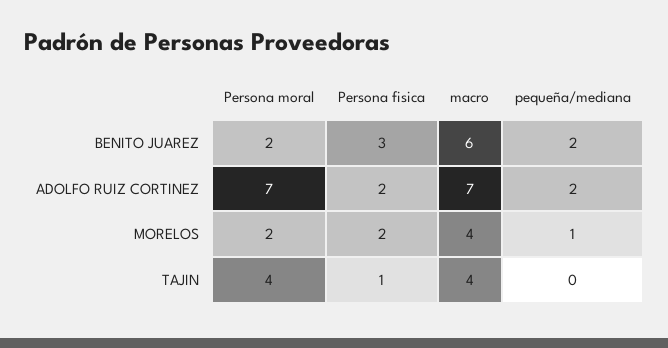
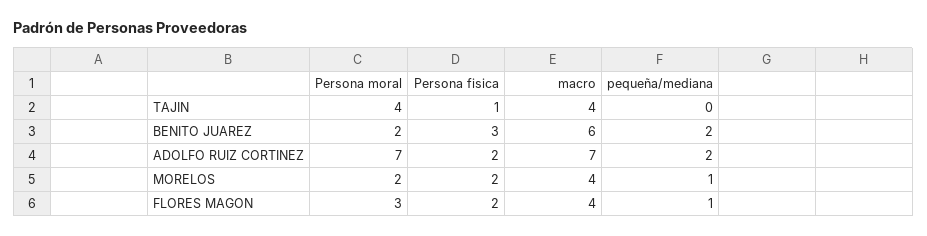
  {
    "Persona moral": {
      "BENITO JUAREZ": 2,
      "ADOLFO RUIZ CORTINEZ": 7,
      "MORELOS": 2,
-     "TAJIN": 4
+     "TAJIN": 4,
+     "FLORES MAGON": 3
    },
    "Persona fisica": {
      "BENITO JUAREZ": 3,
      "ADOLFO RUIZ CORTINEZ": 2,
      "MORELOS": 2,
-     "TAJIN": 1
+     "TAJIN": 1,
+     "FLORES MAGON": 2
    },
    "macro": {
      "BENITO JUAREZ": 6,
      "ADOLFO RUIZ CORTINEZ": 7,
      "MORELOS": 4,
-     "TAJIN": 4
+     "TAJIN": 4,
+     "FLORES MAGON": 4
    },
    "pequeña/mediana": {
      "BENITO JUAREZ": 2,
      "ADOLFO RUIZ CORTINEZ": 2,
      "MORELOS": 1,
-     "TAJIN": 0
+     "TAJIN": 0,
+     "FLORES MAGON": 1
    }
  }

